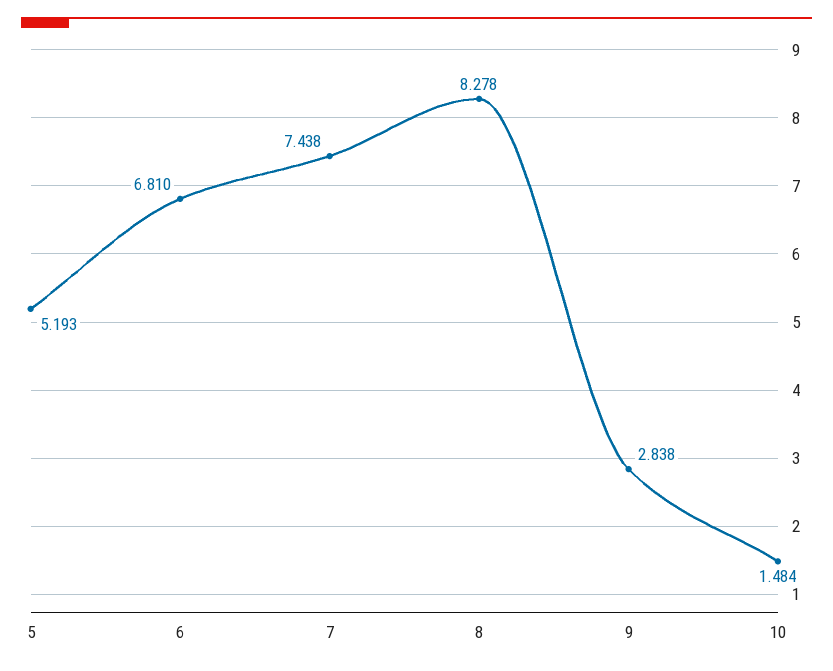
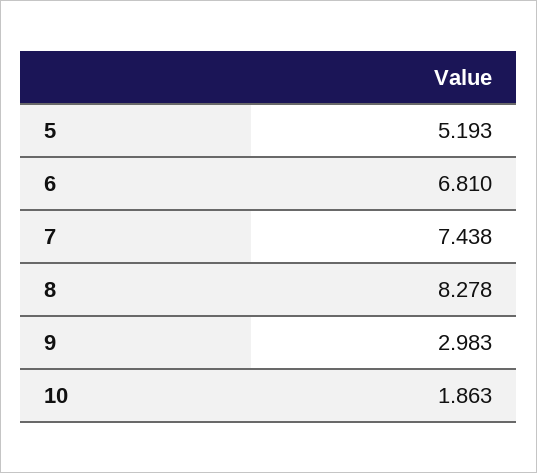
  {
    "5": 5.193,
    "6": 6.81,
    "7": 7.438,
    "8": 8.278,
-   "9": 2.838,
+   "9": 2.983,
-   "10": 1.484
+   "10": 1.863
  }

